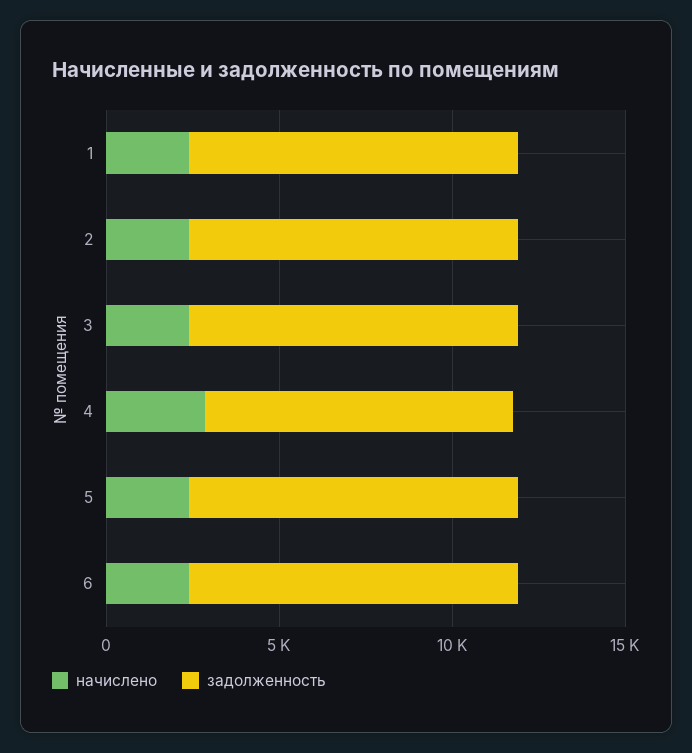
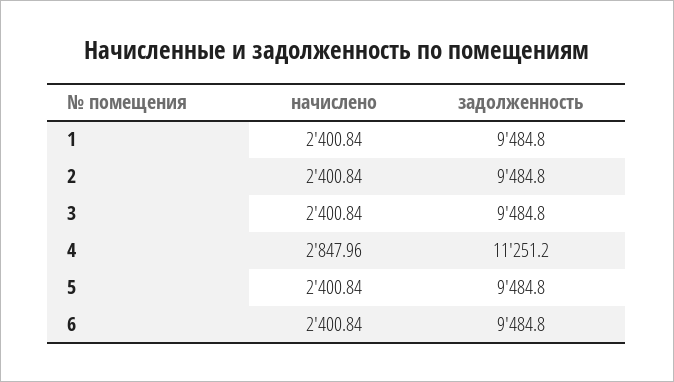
  {
    "начислено": {
      "1": 2400.84,
      "2": 2400.84,
      "3": 2400.84,
      "4": 2847.96,
      "5": 2400.84,
      "6": 2400.84
    },
    "задолженность": {
      "1": 9484.8,
      "2": 9484.8,
      "3": 9484.8,
-     "4": 9000,
+     "4": 11251.2,
      "5": 9484.8,
      "6": 9484.8
    }
  }

